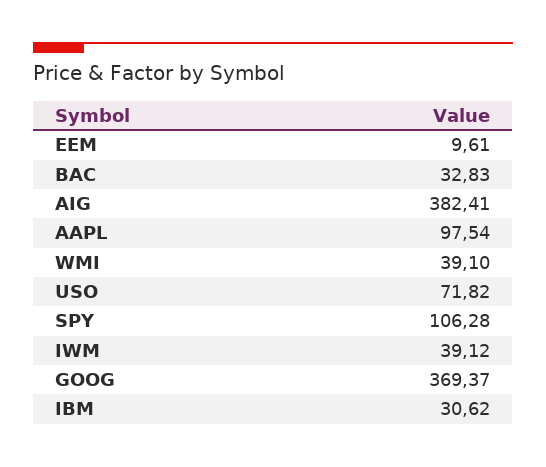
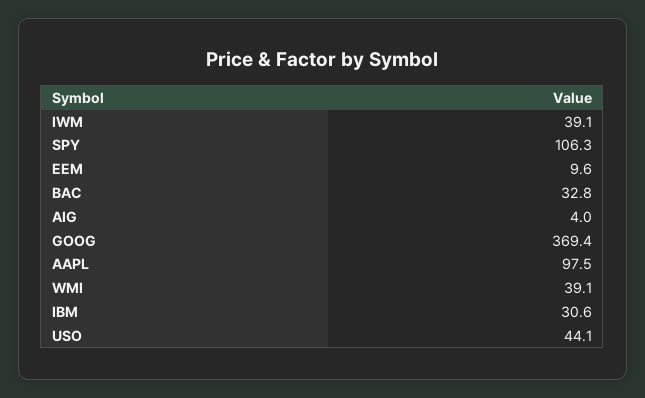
  {
    "EEM": 9.61,
    "BAC": 32.83,
-   "AIG": 382.41,
+   "AIG": 4,
    "AAPL": 97.54,
    "WMI": 39.1,
-   "USO": 71.82,
+   "USO": 44.1,
    "SPY": 106.28,
    "IWM": 39.12,
    "GOOG": 369.37,
    "IBM": 30.62
  }

